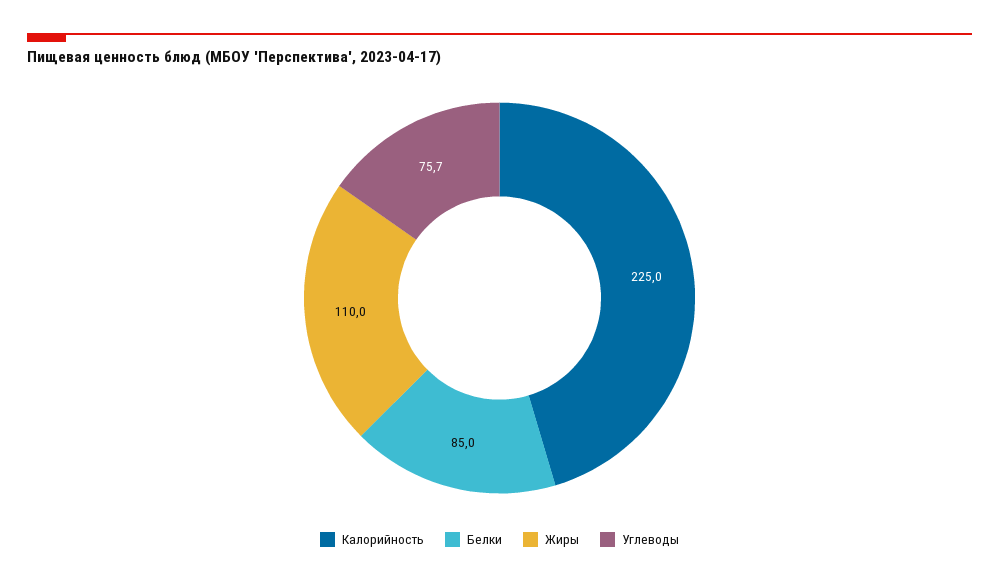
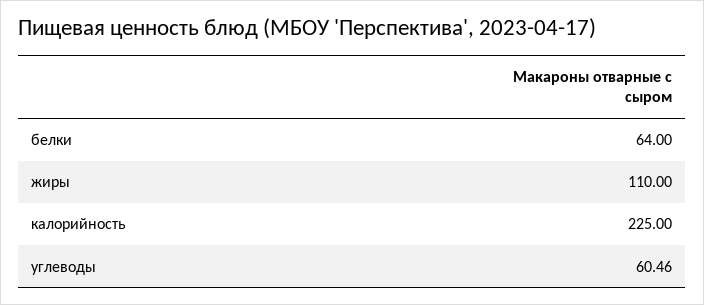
  {
    "Калорийность": 225,
-   "Белки": 85,
+   "Белки": 64,
    "Жиры": 110,
-   "Углеводы": 75.7
+   "Углеводы": 60.46
  }

